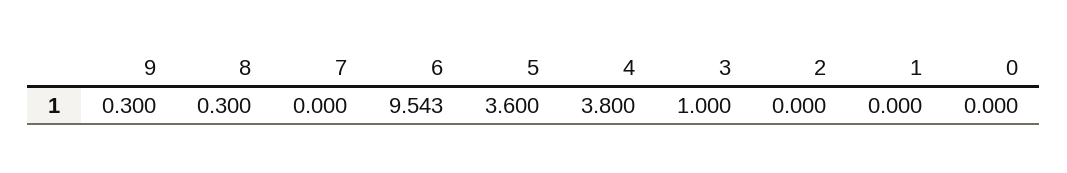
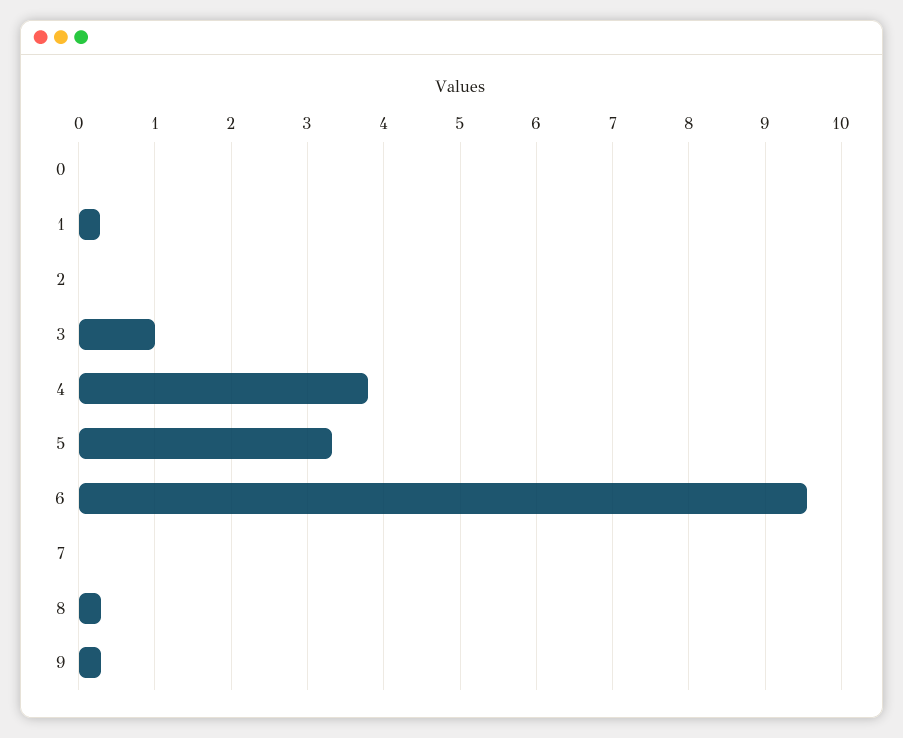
  {
    "9": 0.3,
    "8": 0.3,
    "7": 0,
    "6": 9.543,
-   "5": 3.6,
+   "5": 3.3,
    "4": 3.8,
    "3": 1,
    "2": 0,
-   "1": 0,
+   "1": 0.3,
    "0": 0
  }

